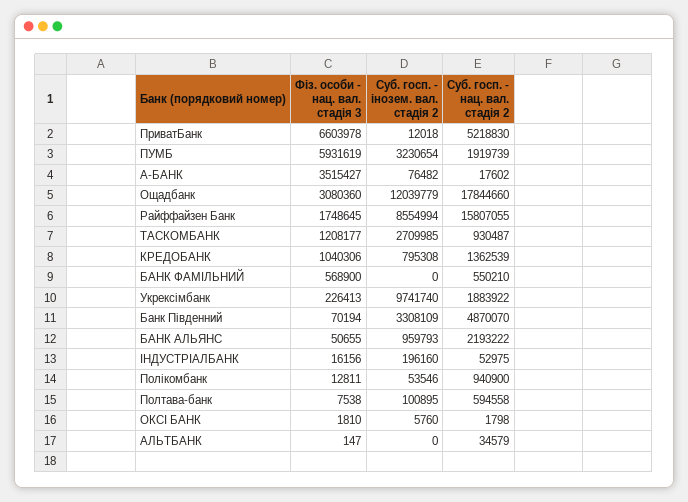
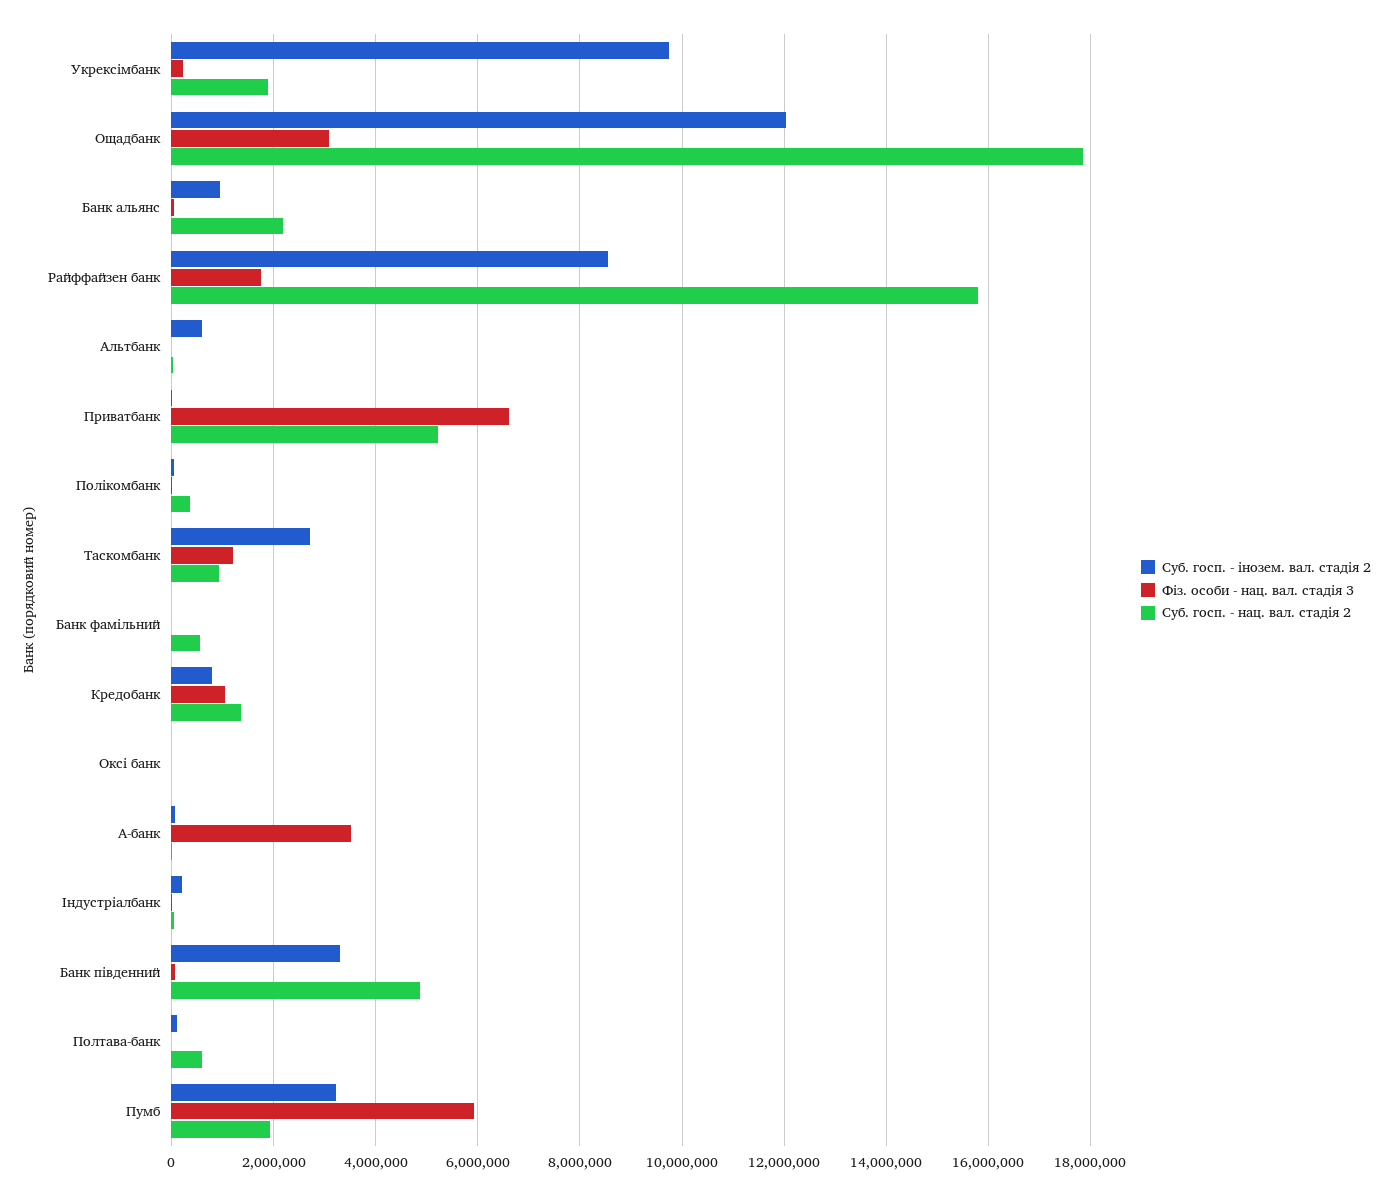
  {
    "Фіз. особи - нац. вал. стадія 3": {
      "ПриватБанк": 6603978,
      "ПУМБ": 5931619,
      "А-БАНК": 3515427,
      "Ощадбанк": 3080360,
      "Райффайзен Банк": 1748645,
      "ТАСКОМБАНК": 1208177,
      "КРЕДОБАНК": 1040306,
-     "БАНК ФАМІЛЬНИЙ": 568900,
+     "БАНК ФАМІЛЬНИЙ": 0,
      "Укрексімбанк": 226413,
      "Банк Південний": 70194,
      "БАНК АЛЬЯНС": 50655,
      "ІНДУСТРІАЛБАНК": 16156,
      "Полікомбанк": 12811,
      "Полтава-банк": 7538,
      "ОКСІ БАНК": 1810,
      "АЛЬТБАНК": 147
    },
    "Суб. госп. - інозем. вал. стадія 2": {
      "ПриватБанк": 12018,
      "ПУМБ": 3230654,
      "А-БАНК": 76482,
      "Ощадбанк": 12039779,
      "Райффайзен Банк": 8554994,
      "ТАСКОМБАНК": 2709985,
      "КРЕДОБАНК": 795308,
      "БАНК ФАМІЛЬНИЙ": 0,
      "Укрексімбанк": 9741740,
      "Банк Південний": 3308109,
      "БАНК АЛЬЯНС": 959793,
      "ІНДУСТРІАЛБАНК": 196160,
      "Полікомбанк": 53546,
      "Полтава-банк": 100895,
      "ОКСІ БАНК": 5760,
-     "АЛЬТБАНК": 0
+     "АЛЬТБАНК": 600000
    },
    "Суб. госп. - нац. вал. стадія 2": {
      "ПриватБанк": 5218830,
      "ПУМБ": 1919739,
      "А-БАНК": 17602,
      "Ощадбанк": 17844660,
      "Райффайзен Банк": 15807055,
      "ТАСКОМБАНК": 930487,
      "КРЕДОБАНК": 1362539,
      "БАНК ФАМІЛЬНИЙ": 550210,
      "Укрексімбанк": 1883922,
      "Банк Південний": 4870070,
      "БАНК АЛЬЯНС": 2193222,
      "ІНДУСТРІАЛБАНК": 52975,
-     "Полікомбанк": 940900,
+     "Полікомбанк": 400000,
      "Полтава-банк": 594558,
      "ОКСІ БАНК": 1798,
      "АЛЬТБАНК": 34579
    }
  }

